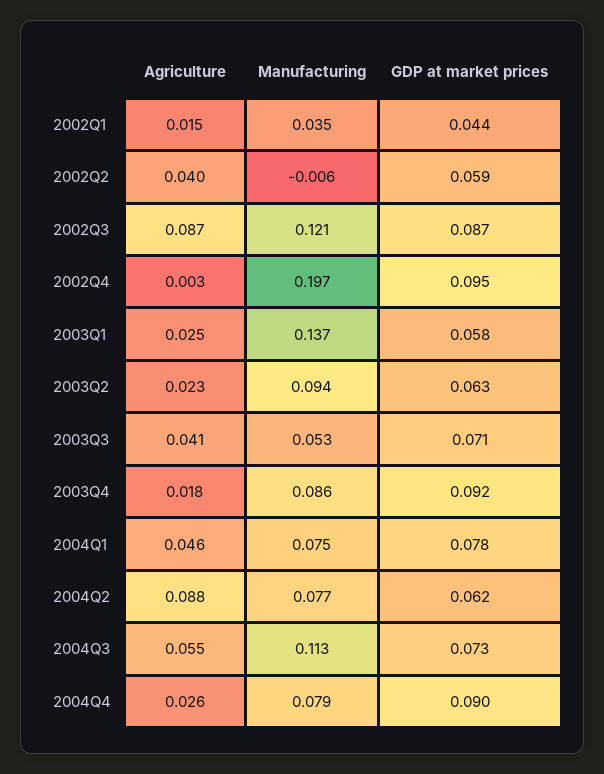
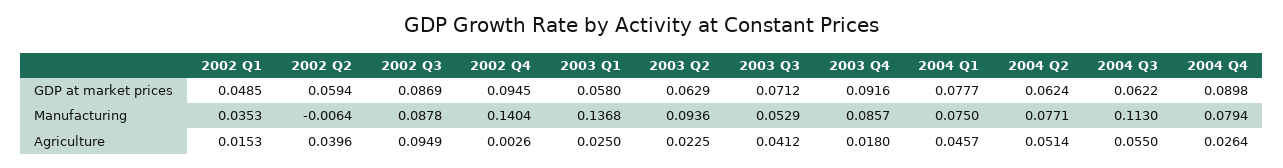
  {
    "Agriculture": {
      "2002Q1": 0.0153,
      "2002Q2": 0.0396,
-     "2002Q3": 0.087,
+     "2002Q3": 0.0949,
      "2002Q4": 0.0026,
      "2003Q1": 0.025,
      "2003Q2": 0.0225,
      "2003Q3": 0.0412,
      "2003Q4": 0.018,
      "2004Q1": 0.0457,
-     "2004Q2": 0.088,
+     "2004Q2": 0.0514,
      "2004Q3": 0.055,
      "2004Q4": 0.0264
    },
    "Manufacturing": {
      "2002Q1": 0.0353,
      "2002Q2": -0.0064,
-     "2002Q3": 0.121,
+     "2002Q3": 0.0878,
-     "2002Q4": 0.197,
+     "2002Q4": 0.1404,
      "2003Q1": 0.1368,
      "2003Q2": 0.0936,
      "2003Q3": 0.0529,
      "2003Q4": 0.0857,
      "2004Q1": 0.075,
      "2004Q2": 0.0771,
      "2004Q3": 0.113,
      "2004Q4": 0.0794
    },
    "GDP at market prices": {
-     "2002Q1": 0.044,
+     "2002Q1": 0.0485,
      "2002Q2": 0.0594,
      "2002Q3": 0.0869,
      "2002Q4": 0.0945,
      "2003Q1": 0.058,
      "2003Q2": 0.0629,
      "2003Q3": 0.0712,
      "2003Q4": 0.0916,
      "2004Q1": 0.0777,
      "2004Q2": 0.0624,
-     "2004Q3": 0.073,
+     "2004Q3": 0.0622,
      "2004Q4": 0.0898
    }
  }

